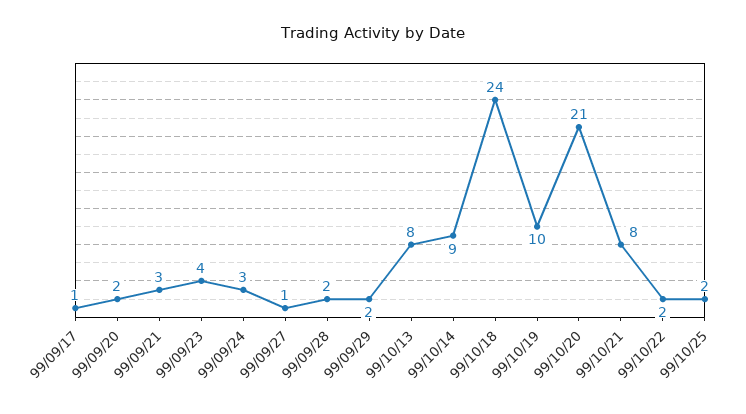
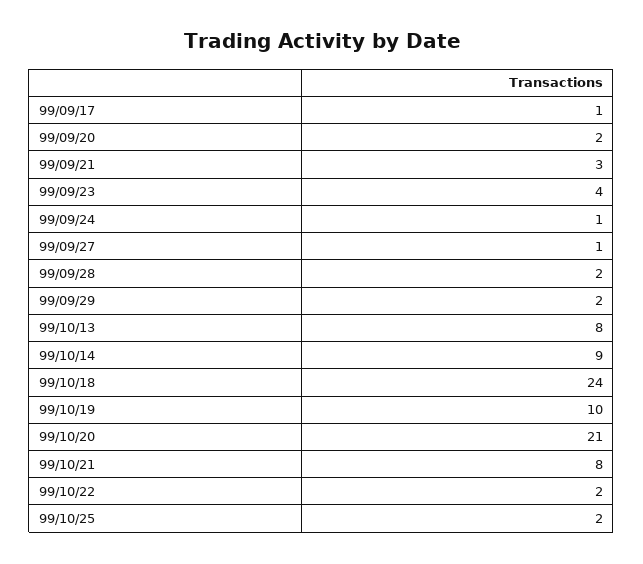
  {
    "99/09/17": 1,
    "99/09/20": 2,
    "99/09/21": 3,
    "99/09/23": 4,
-   "99/09/24": 3,
+   "99/09/24": 1,
    "99/09/27": 1,
    "99/09/28": 2,
    "99/09/29": 2,
    "99/10/13": 8,
    "99/10/14": 9,
    "99/10/18": 24,
    "99/10/19": 10,
    "99/10/20": 21,
    "99/10/21": 8,
    "99/10/22": 2,
    "99/10/25": 2
  }

